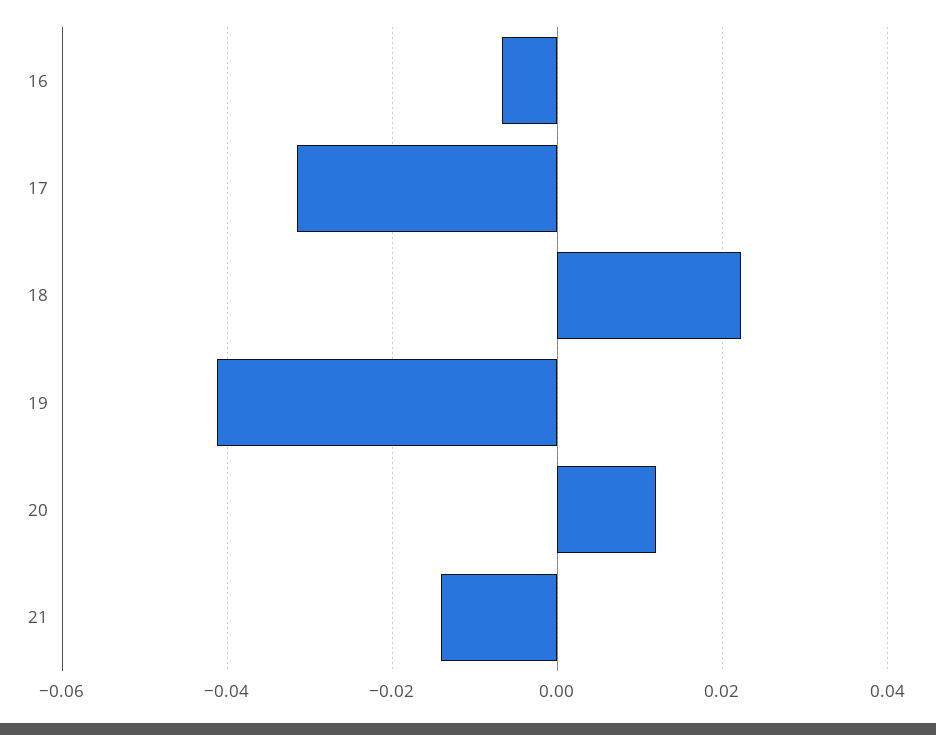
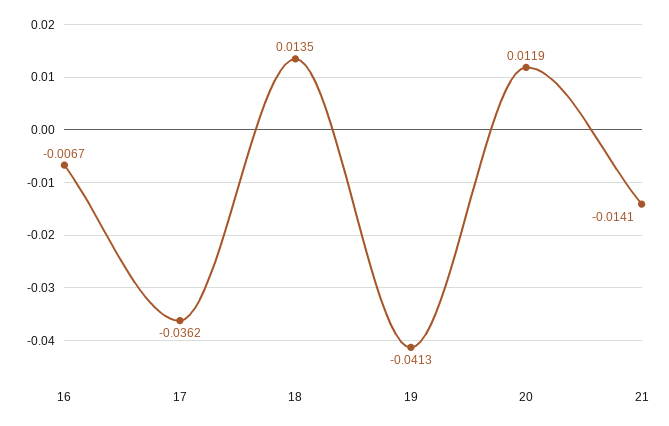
  {
    "16": -0.0067,
-   "17": -0.032,
+   "17": -0.0362,
-   "18": 0.022,
+   "18": 0.0135,
    "19": -0.0413,
    "20": 0.0119,
    "21": -0.0141
  }

